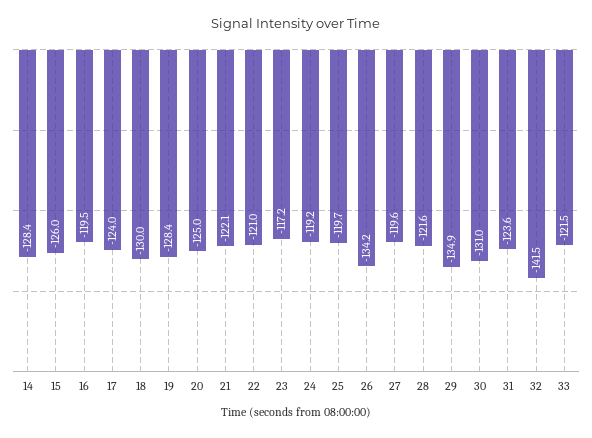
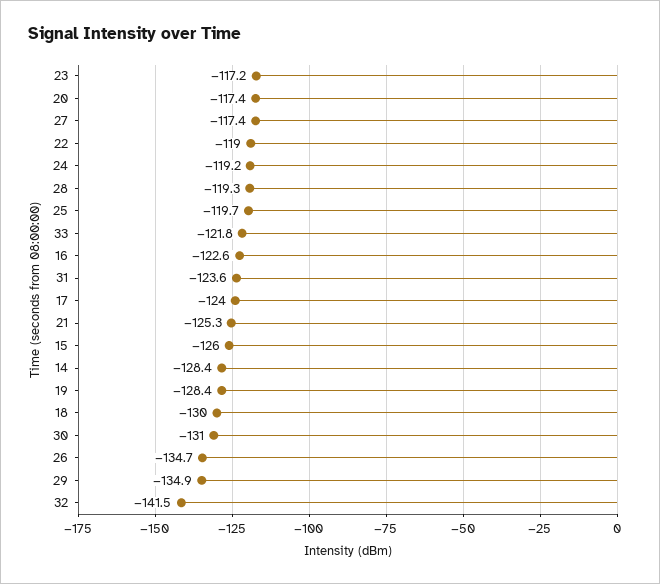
  {
    "14": -128.4,
    "15": -126,
-   "16": -119.5,
+   "16": -122.6,
    "17": -124,
    "18": -130,
    "19": -128.4,
-   "20": -125,
+   "20": -117.4,
-   "21": -122.1,
+   "21": -125.3,
-   "22": -121,
+   "22": -119,
    "23": -117.2,
    "24": -119.2,
    "25": -119.7,
-   "26": -134.2,
+   "26": -134.7,
-   "27": -119.6,
+   "27": -117.4,
-   "28": -121.6,
+   "28": -119.3,
    "29": -134.9,
    "30": -131,
    "31": -123.6,
    "32": -141.5,
-   "33": -121.5
+   "33": -121.8
  }

